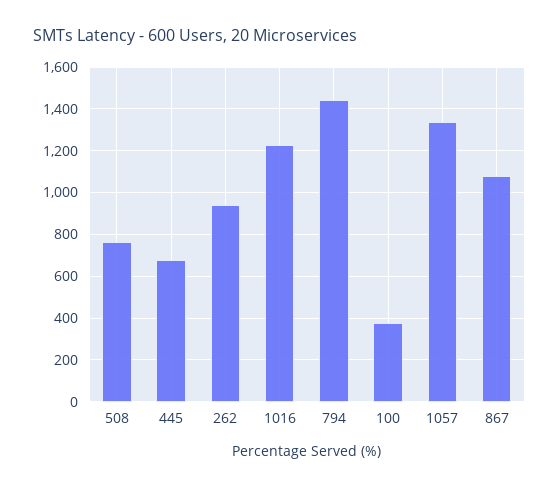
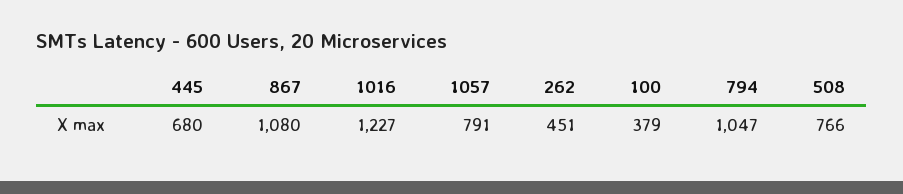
  {
    "508": 766,
    "445": 680,
-   "262": 950,
+   "262": 451,
    "1016": 1227,
-   "794": 1450,
+   "794": 1047,
    "100": 379,
-   "1057": 1350,
+   "1057": 791,
    "867": 1080
  }

